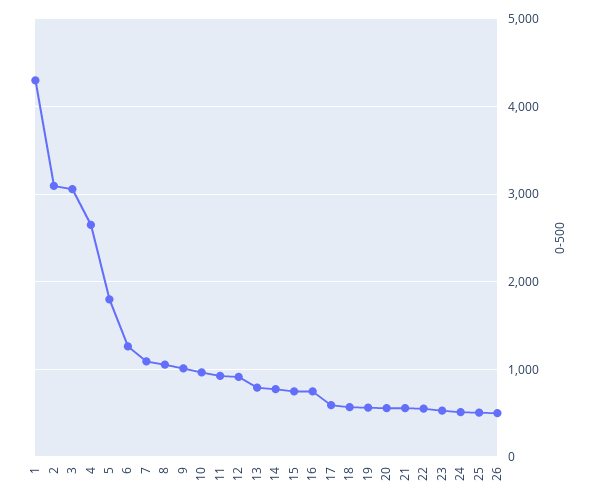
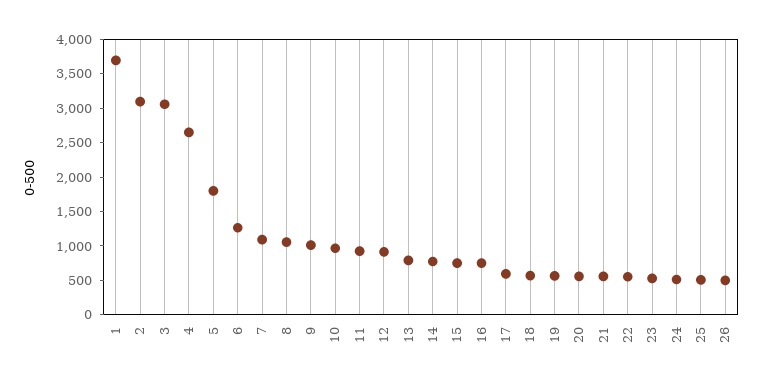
  {
-   "1": 4300,
+   "1": 3750,
    "2": 3100,
    "3": 3100,
    "4": 2600,
    "5": 1800,
    "6": 1300,
    "7": 1100,
    "8": 1100,
    "9": 1000,
    "10": 1000,
    "11": 900,
    "12": 900,
    "13": 800,
    "14": 800,
    "15": 700,
    "16": 700,
    "17": 600,
    "18": 600,
    "19": 600,
    "20": 600,
    "21": 600,
    "22": 600,
    "23": 500,
    "24": 500,
    "25": 500,
    "26": 500
  }

